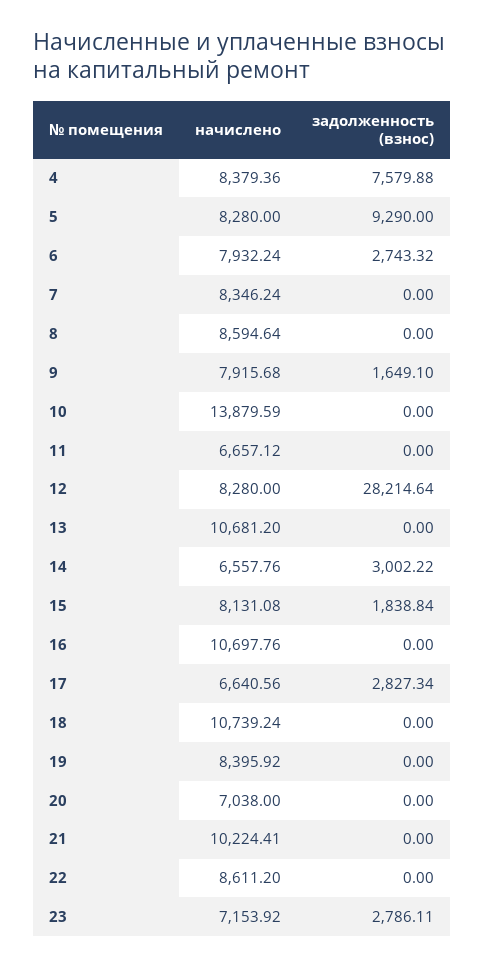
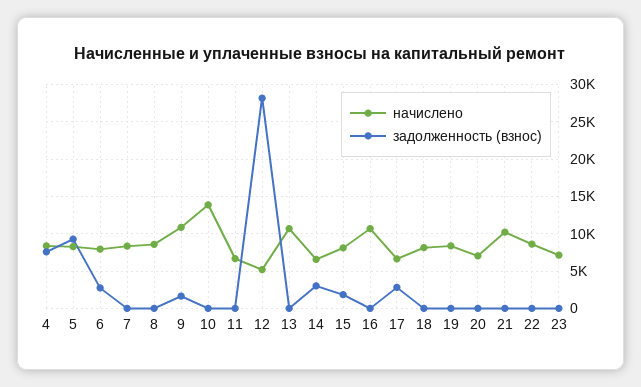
  {
    "начислено": {
      "4": 8379.36,
      "5": 8280,
      "6": 7932.24,
      "7": 8346.24,
      "8": 8594.64,
-     "9": 7915.68,
+     "9": 11000,
      "10": 13879.59,
      "11": 6657.12,
-     "12": 8280,
+     "12": 5000,
      "13": 10681.2,
      "14": 6557.76,
      "15": 8131.08,
      "16": 10697.76,
      "17": 6640.56,
-     "18": 10739.24,
+     "18": 8000,
      "19": 8395.92,
      "20": 7038,
      "21": 10224.41,
      "22": 8611.2,
      "23": 7153.92
    },
    "задолженность (взнос)": {
      "4": 7579.88,
      "5": 9290,
      "6": 2743.32,
      "7": 0,
      "8": 0,
      "9": 1649.1,
      "10": 0,
      "11": 0,
      "12": 28214.64,
      "13": 0,
      "14": 3002.22,
      "15": 1838.84,
      "16": 0,
      "17": 2827.34,
      "18": 0,
      "19": 0,
      "20": 0,
      "21": 0,
      "22": 0,
-     "23": 2786.11
+     "23": 0
    }
  }

